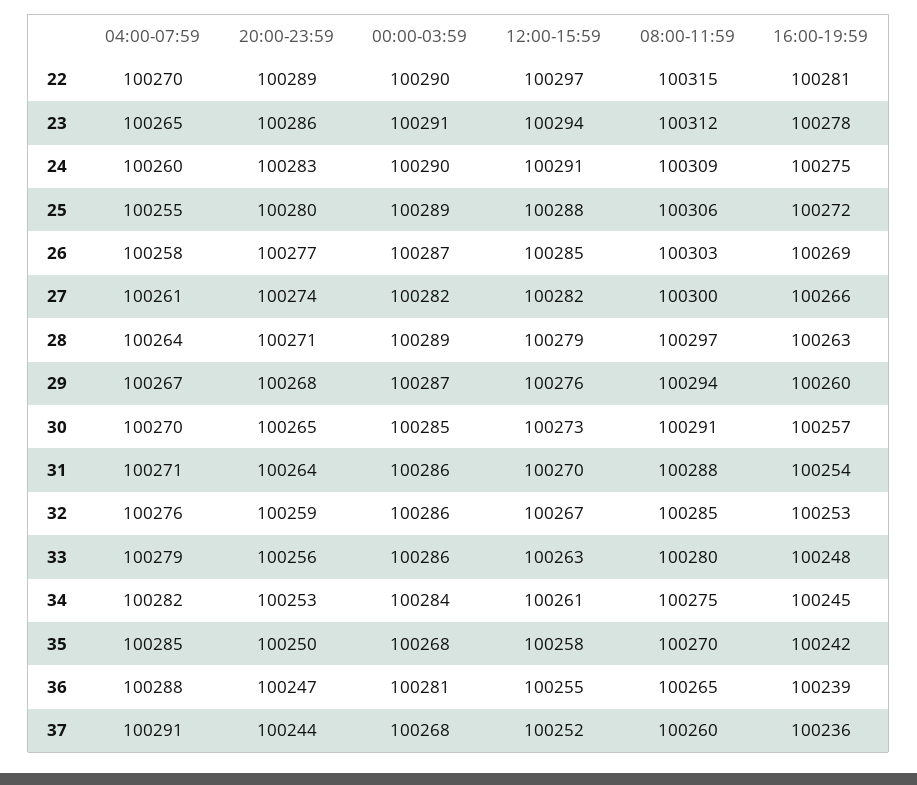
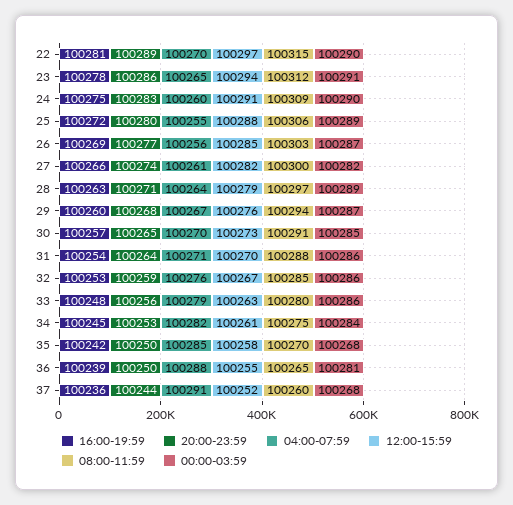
  {
    "04:00-07:59": {
      "22": 100270,
      "23": 100265,
      "24": 100260,
      "25": 100255,
-     "26": 100258,
+     "26": 100256,
      "27": 100261,
      "28": 100264,
      "29": 100267,
      "30": 100270,
      "31": 100271,
      "32": 100276,
      "33": 100279,
      "34": 100282,
      "35": 100285,
      "36": 100288,
      "37": 100291
    },
    "20:00-23:59": {
      "22": 100289,
      "23": 100286,
      "24": 100283,
      "25": 100280,
      "26": 100277,
      "27": 100274,
      "28": 100271,
      "29": 100268,
      "30": 100265,
      "31": 100264,
      "32": 100259,
      "33": 100256,
      "34": 100253,
      "35": 100250,
-     "36": 100247,
+     "36": 100250,
      "37": 100244
    },
    "00:00-03:59": {
      "22": 100290,
      "23": 100291,
      "24": 100290,
      "25": 100289,
      "26": 100287,
      "27": 100282,
      "28": 100289,
      "29": 100287,
      "30": 100285,
      "31": 100286,
      "32": 100286,
      "33": 100286,
      "34": 100284,
      "35": 100268,
      "36": 100281,
      "37": 100268
    },
    "12:00-15:59": {
      "22": 100297,
      "23": 100294,
      "24": 100291,
      "25": 100288,
      "26": 100285,
      "27": 100282,
      "28": 100279,
      "29": 100276,
      "30": 100273,
      "31": 100270,
      "32": 100267,
      "33": 100263,
      "34": 100261,
      "35": 100258,
      "36": 100255,
      "37": 100252
    },
    "08:00-11:59": {
      "22": 100315,
      "23": 100312,
      "24": 100309,
      "25": 100306,
      "26": 100303,
      "27": 100300,
      "28": 100297,
      "29": 100294,
      "30": 100291,
      "31": 100288,
      "32": 100285,
      "33": 100280,
      "34": 100275,
      "35": 100270,
      "36": 100265,
      "37": 100260
    },
    "16:00-19:59": {
      "22": 100281,
      "23": 100278,
      "24": 100275,
      "25": 100272,
      "26": 100269,
      "27": 100266,
      "28": 100263,
      "29": 100260,
      "30": 100257,
      "31": 100254,
      "32": 100253,
      "33": 100248,
      "34": 100245,
      "35": 100242,
      "36": 100239,
      "37": 100236
    }
  }

